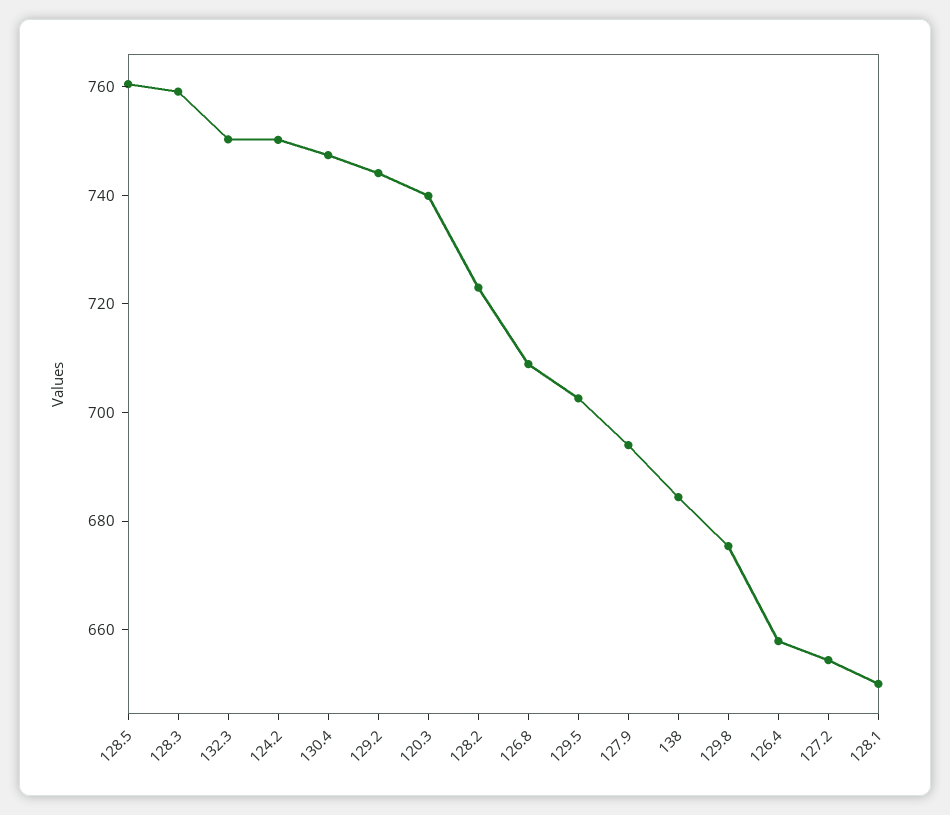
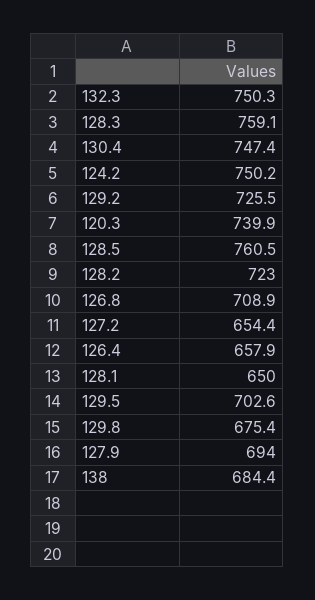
  {
    "128.5": 760.5,
    "128.3": 759.1,
    "132.3": 750.3,
    "124.2": 750.2,
    "130.4": 747.4,
-   "129.2": 745,
+   "129.2": 725.5,
    "120.3": 739.9,
    "128.2": 723,
    "126.8": 708.9,
    "129.5": 702.6,
    "127.9": 694,
    "138": 684.4,
    "129.8": 675.4,
    "126.4": 657.9,
    "127.2": 654.4,
    "128.1": 650
  }

